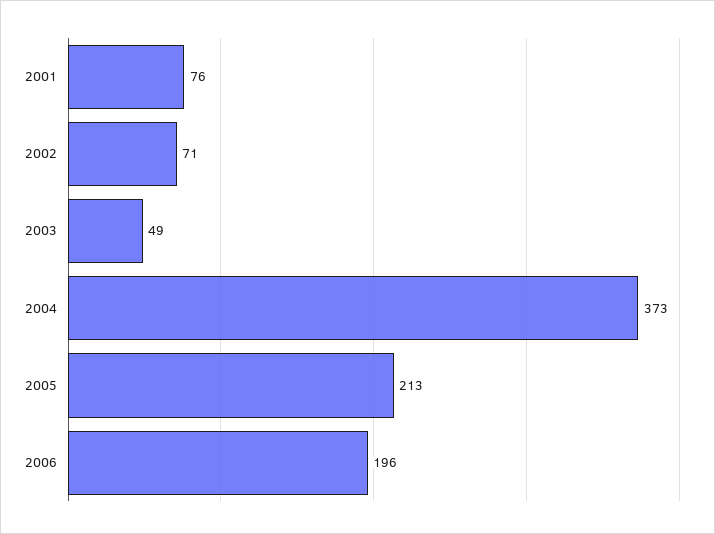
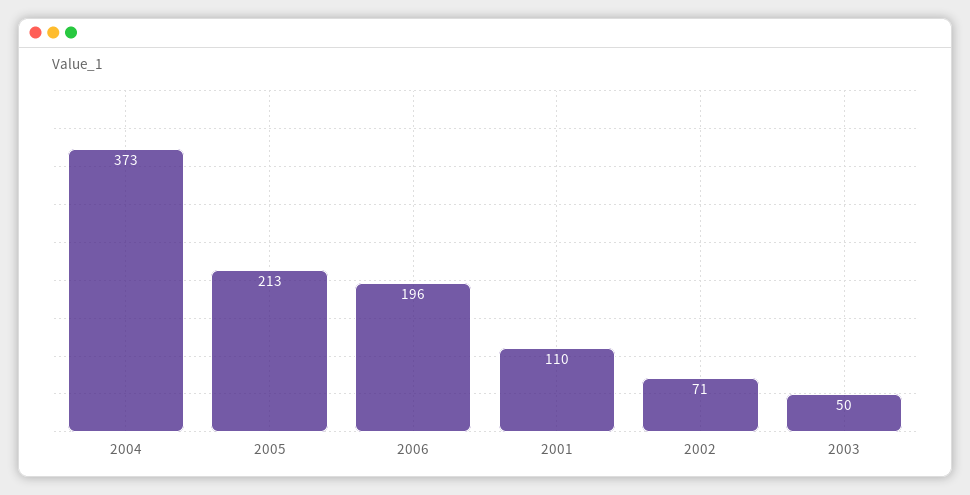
  {
-   "2001": 76,
+   "2001": 110,
    "2002": 71,
-   "2003": 49,
+   "2003": 50,
    "2004": 373,
    "2005": 213,
    "2006": 196
  }

